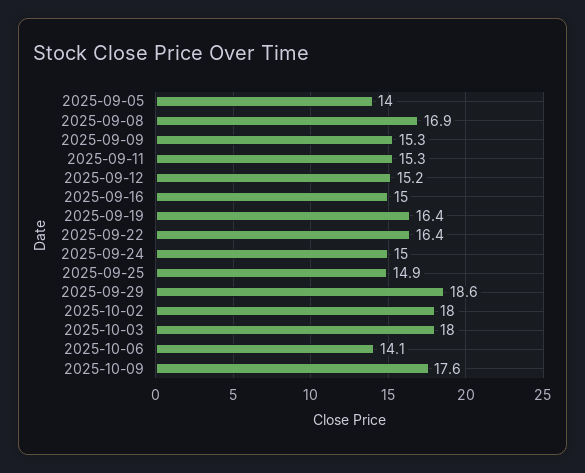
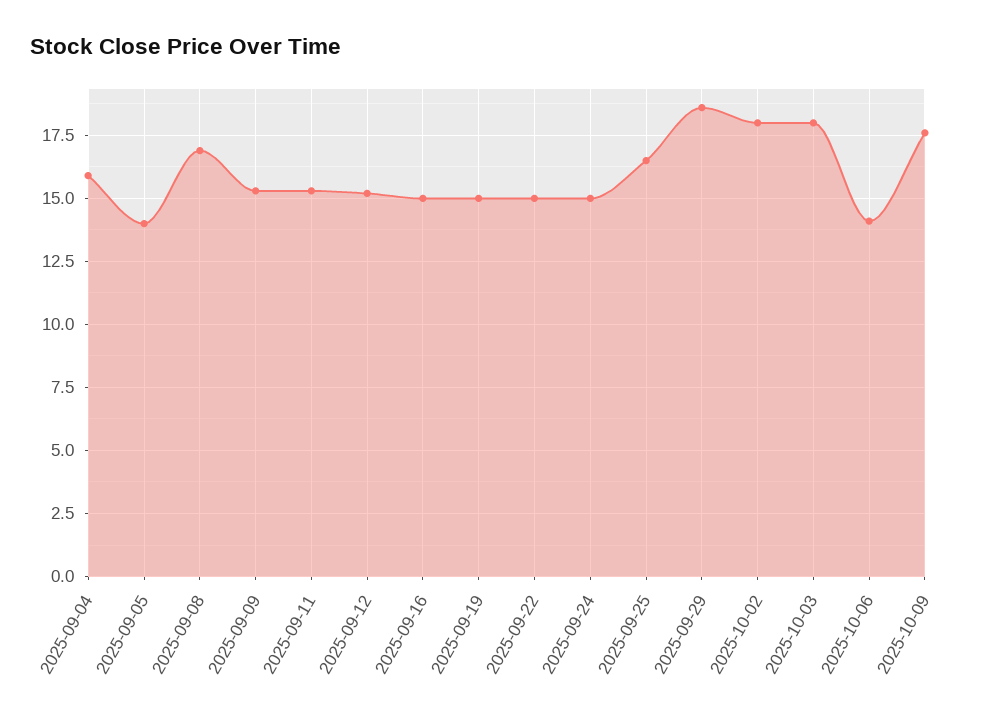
  {
    "2025-09-05": 14,
    "2025-09-08": 16.9,
    "2025-09-09": 15.3,
    "2025-09-11": 15.3,
    "2025-09-12": 15.2,
    "2025-09-16": 15,
-   "2025-09-19": 16.4,
+   "2025-09-19": 15,
-   "2025-09-22": 16.4,
+   "2025-09-22": 15,
    "2025-09-24": 15,
-   "2025-09-25": 14.9,
+   "2025-09-25": 16.5,
    "2025-09-29": 18.6,
    "2025-10-02": 18,
    "2025-10-03": 18,
    "2025-10-06": 14.1,
-   "2025-10-09": 17.6
+   "2025-10-09": 17.6,
+   "2025-09-04": 16
  }

